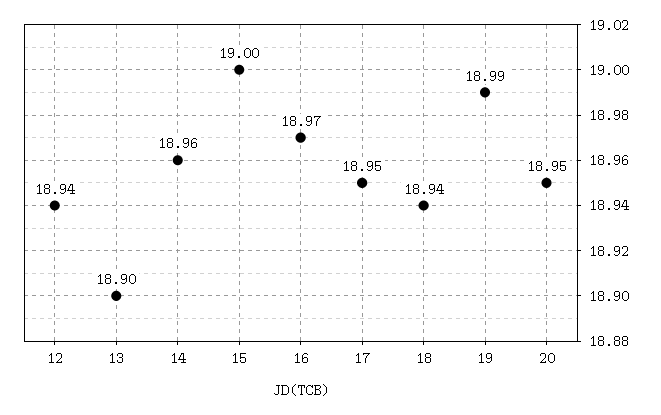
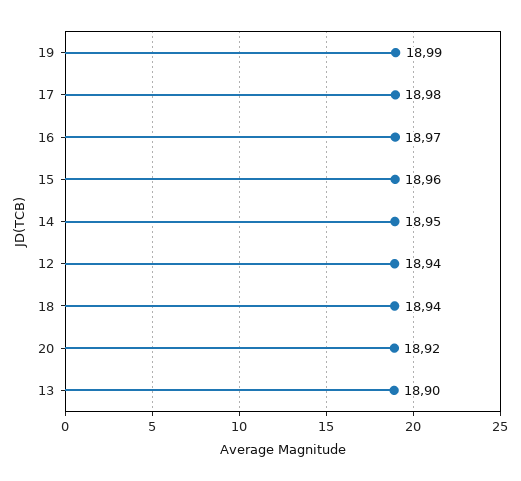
  {
    "12": 18.94,
    "13": 18.9,
-   "14": 18.96,
+   "14": 18.95,
-   "15": 19,
+   "15": 18.96,
    "16": 18.97,
-   "17": 18.95,
+   "17": 18.98,
    "18": 18.94,
    "19": 18.99,
-   "20": 18.95
+   "20": 18.92
  }

